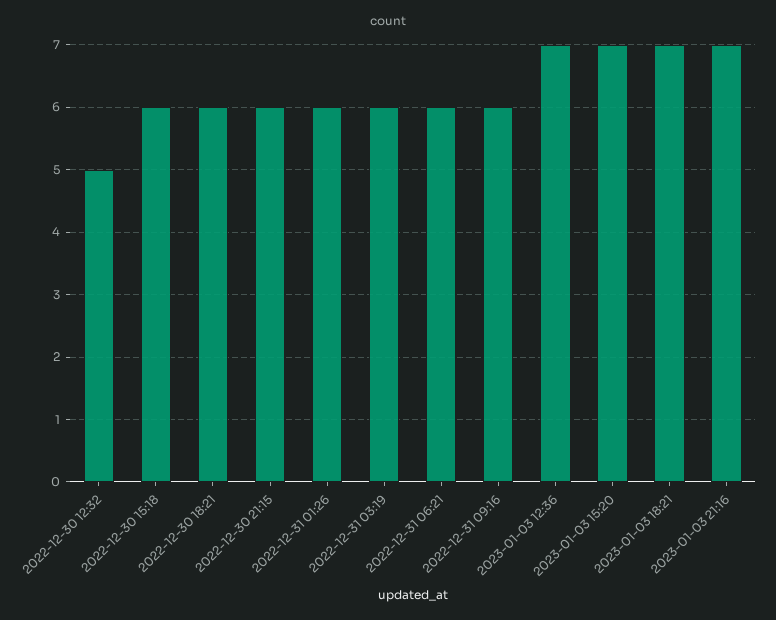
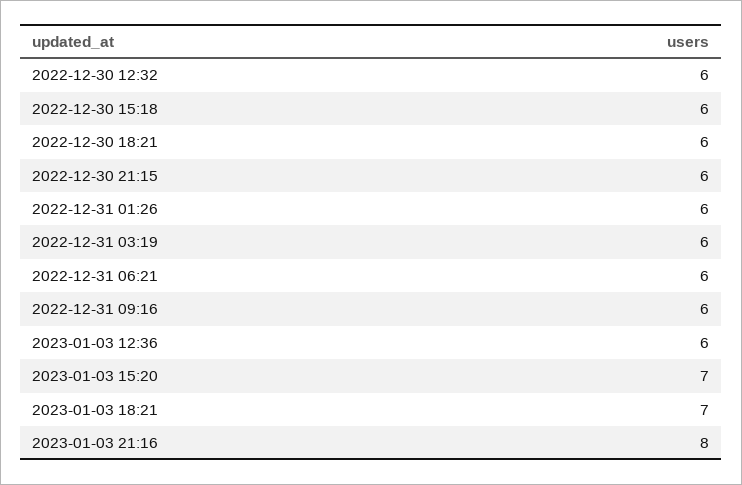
  {
-   "2022-12-30 12:32": 5,
+   "2022-12-30 12:32": 6,
    "2022-12-30 15:18": 6,
    "2022-12-30 18:21": 6,
    "2022-12-30 21:15": 6,
    "2022-12-31 01:26": 6,
    "2022-12-31 03:19": 6,
    "2022-12-31 06:21": 6,
    "2022-12-31 09:16": 6,
-   "2023-01-03 12:36": 7,
+   "2023-01-03 12:36": 6,
    "2023-01-03 15:20": 7,
    "2023-01-03 18:21": 7,
-   "2023-01-03 21:16": 7
+   "2023-01-03 21:16": 8
  }

